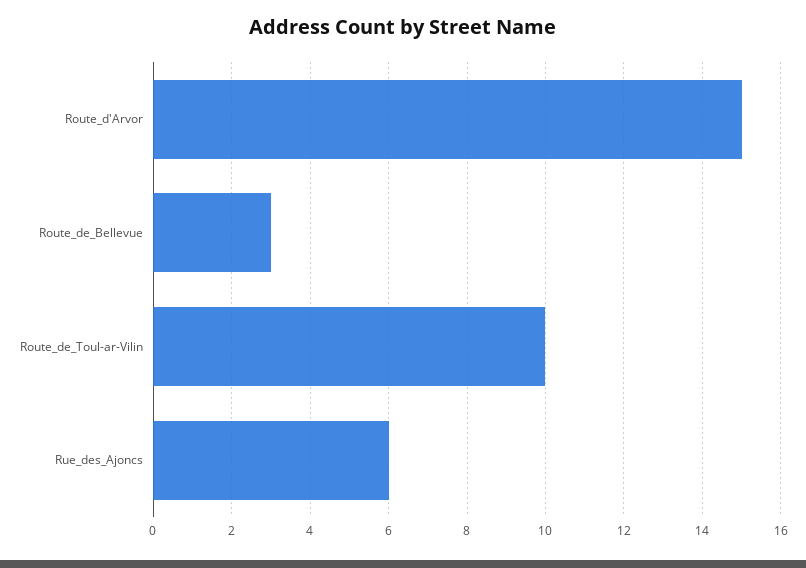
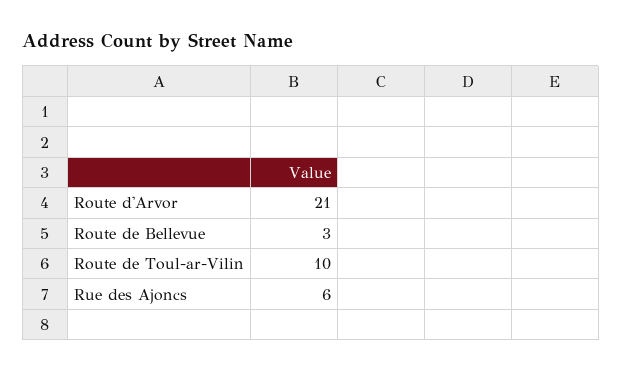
  {
-   "Route_d'Arvor": 15,
+   "Route_d'Arvor": 21,
    "Route_de_Bellevue": 3,
    "Route_de_Toul-ar-Vilin": 10,
    "Rue_des_Ajoncs": 6
  }

